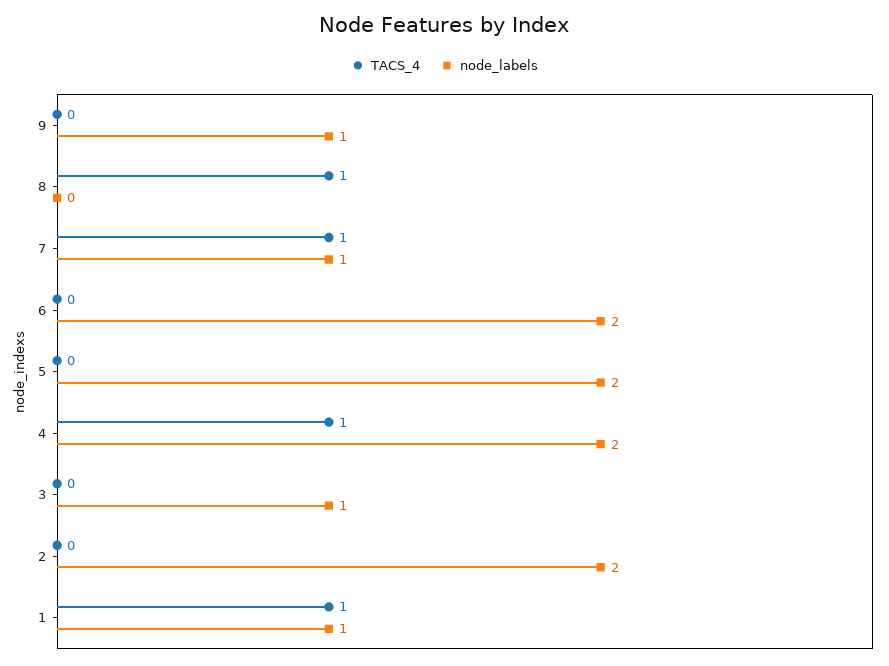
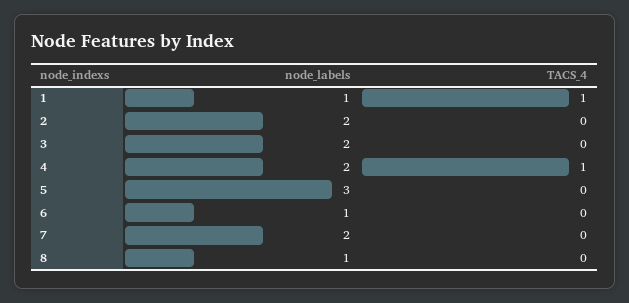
  {
    "TACS_4": {
-     "9": 0,
-     "8": 1,
+     "8": 0,
-     "7": 1,
+     "7": 0,
      "6": 0,
      "5": 0,
      "4": 1,
      "3": 0,
      "2": 0,
      "1": 1
    },
    "node_labels": {
-     "9": 1,
-     "8": 0,
+     "8": 1,
-     "7": 1,
+     "7": 2,
-     "6": 2,
+     "6": 1,
-     "5": 2,
+     "5": 3,
      "4": 2,
-     "3": 1,
+     "3": 2,
      "2": 2,
      "1": 1
    }
  }

